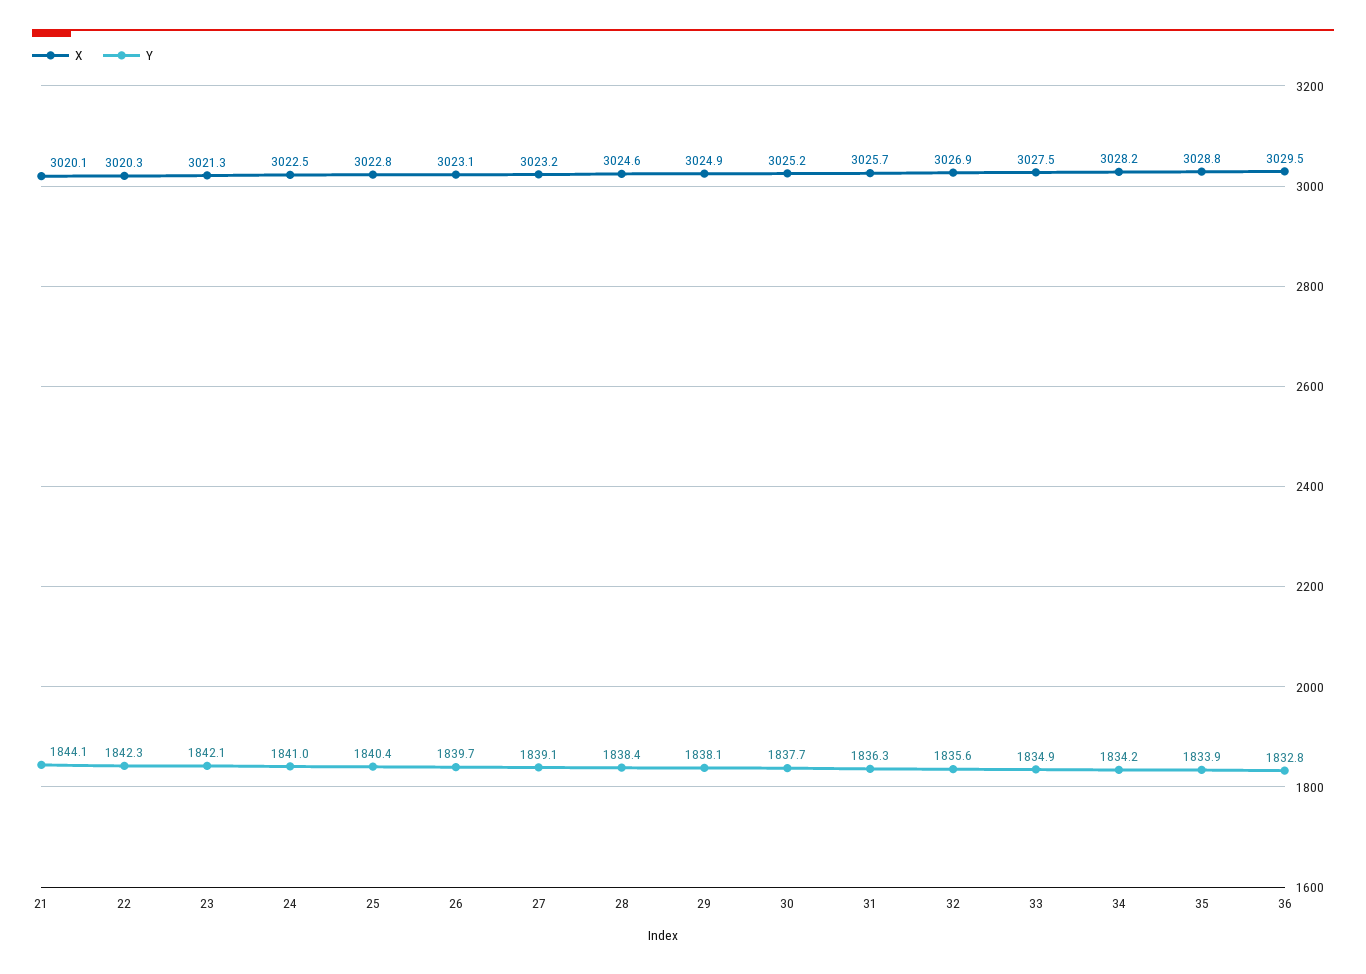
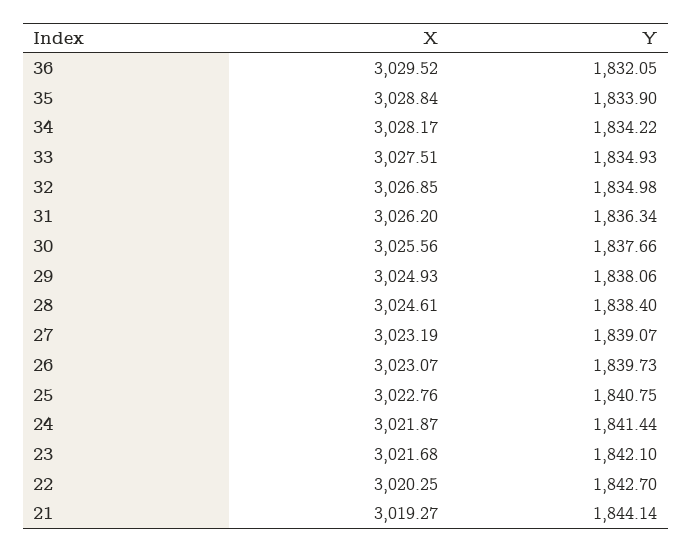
  {
    "X": {
-     "21": 3020.1,
+     "21": 3019.27,
      "22": 3020.25,
-     "23": 3021.3,
+     "23": 3021.68,
-     "24": 3022.5,
+     "24": 3021.87,
      "25": 3022.76,
      "26": 3023.07,
      "27": 3023.19,
      "28": 3024.61,
      "29": 3024.93,
-     "30": 3025.2,
+     "30": 3025.56,
-     "31": 3025.7,
+     "31": 3026.2,
      "32": 3026.85,
      "33": 3027.51,
      "34": 3028.17,
      "35": 3028.84,
      "36": 3029.52
    },
    "Y": {
      "21": 1844.14,
-     "22": 1842.3,
+     "22": 1842.7,
      "23": 1842.1,
-     "24": 1841,
+     "24": 1841.44,
-     "25": 1840.4,
+     "25": 1840.75,
      "26": 1839.73,
      "27": 1839.07,
      "28": 1838.4,
      "29": 1838.06,
      "30": 1837.66,
      "31": 1836.34,
-     "32": 1835.6,
+     "32": 1834.98,
      "33": 1834.93,
      "34": 1834.22,
      "35": 1833.9,
-     "36": 1832.8
+     "36": 1832.05
    }
  }

